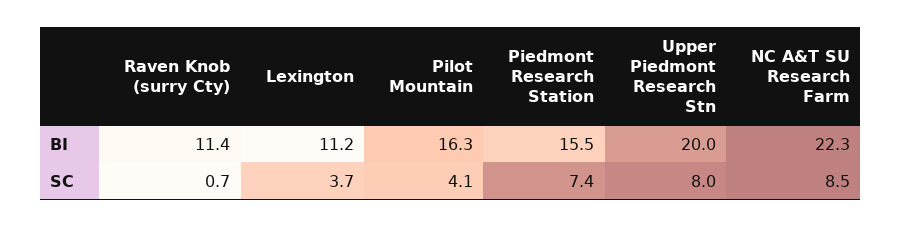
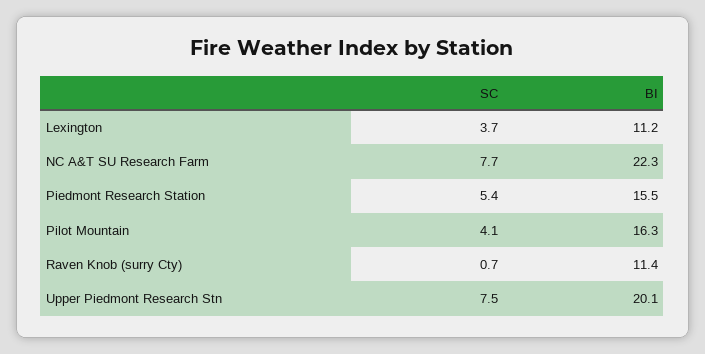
  {
    "Raven Knob (surry Cty)": {
      "BI": 11.4,
      "SC": 0.7
    },
    "Lexington": {
      "BI": 11.2,
      "SC": 3.7
    },
    "Pilot Mountain": {
      "BI": 16.3,
      "SC": 4.1
    },
    "Piedmont Research Station": {
      "BI": 15.5,
-     "SC": 7.4
+     "SC": 5.4
    },
    "Upper Piedmont Research Stn": {
-     "BI": 20,
+     "BI": 20.1,
-     "SC": 8
+     "SC": 7.5
    },
    "NC A&T SU Research Farm": {
      "BI": 22.3,
-     "SC": 8.5
+     "SC": 7.7
    }
  }

